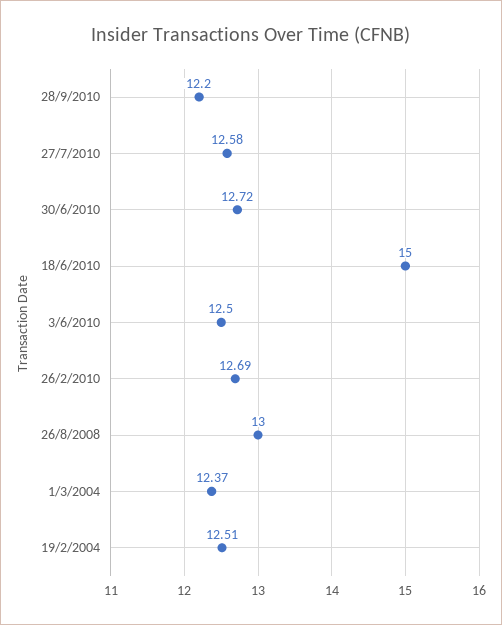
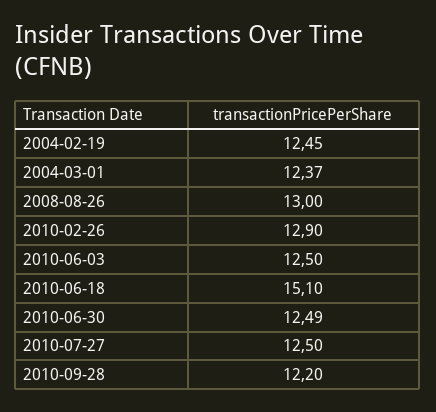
  {
    "28/9/2010": 12.2,
-   "27/7/2010": 12.58,
+   "27/7/2010": 12.5,
-   "30/6/2010": 12.72,
+   "30/6/2010": 12.49,
-   "18/6/2010": 15,
+   "18/6/2010": 15.1,
    "3/6/2010": 12.5,
-   "26/2/2010": 12.69,
+   "26/2/2010": 12.9,
    "26/8/2008": 13,
    "1/3/2004": 12.37,
-   "19/2/2004": 12.51
+   "19/2/2004": 12.45
  }

